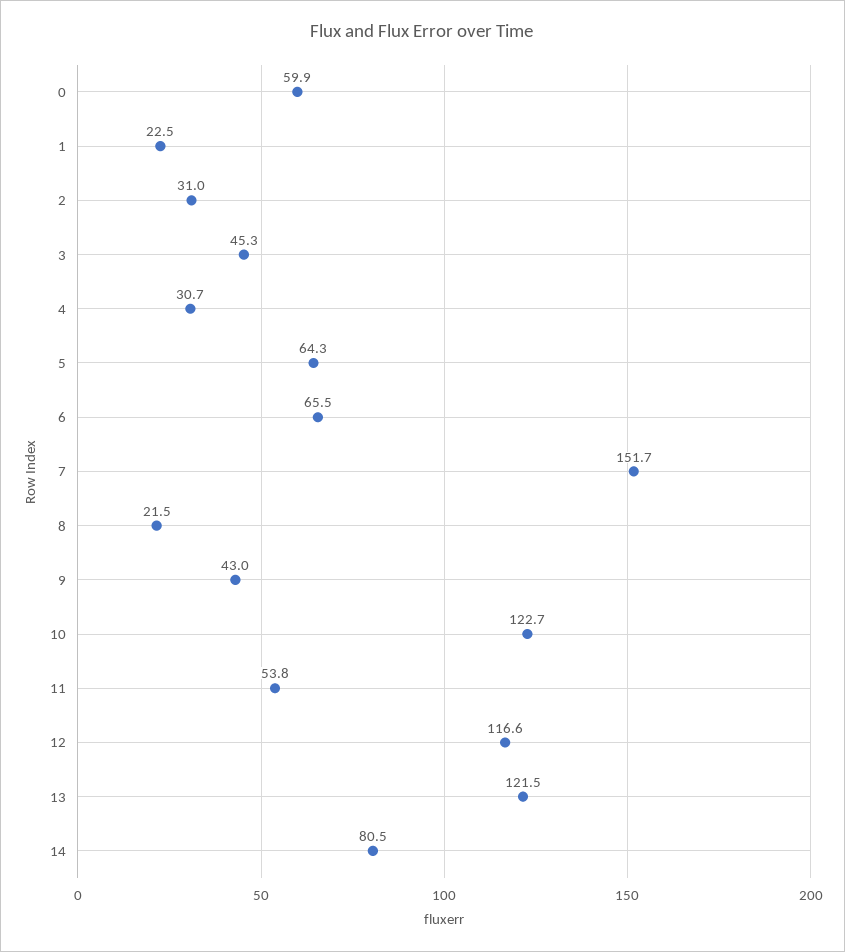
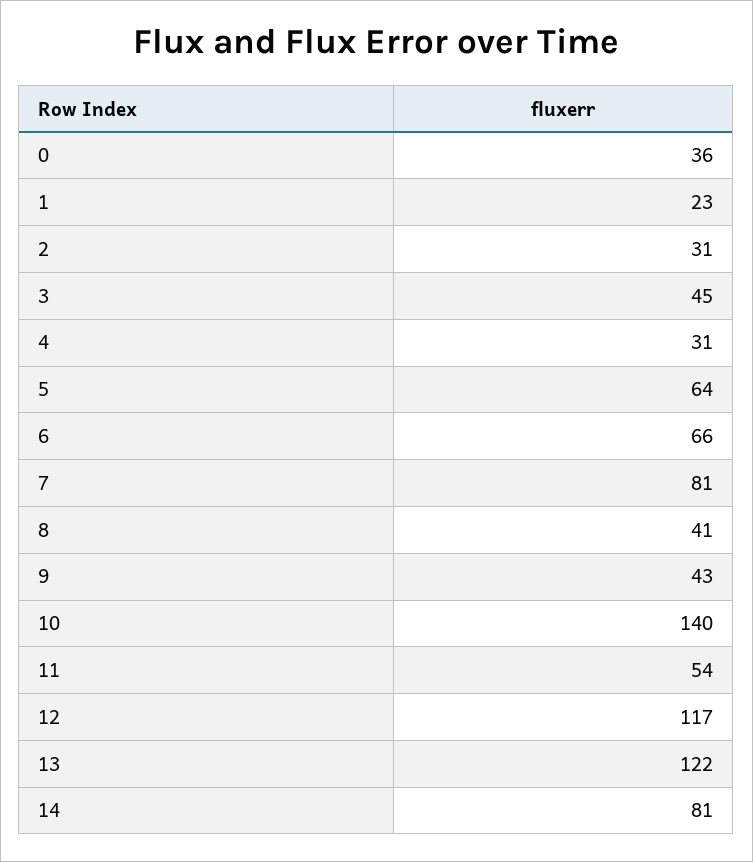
  {
-   "0": 59.9,
+   "0": 36,
    "1": 22.5,
    "2": 31,
    "3": 45.3,
    "4": 30.7,
    "5": 64.3,
    "6": 65.5,
-   "7": 151.7,
+   "7": 81,
-   "8": 21.5,
+   "8": 41,
    "9": 43,
-   "10": 122.7,
+   "10": 140,
    "11": 53.8,
    "12": 116.6,
    "13": 121.5,
    "14": 80.5
  }

